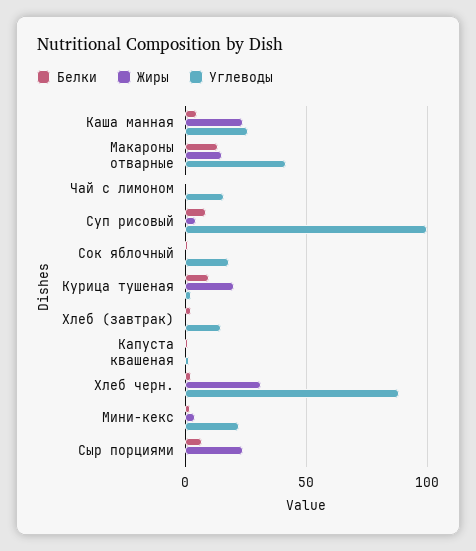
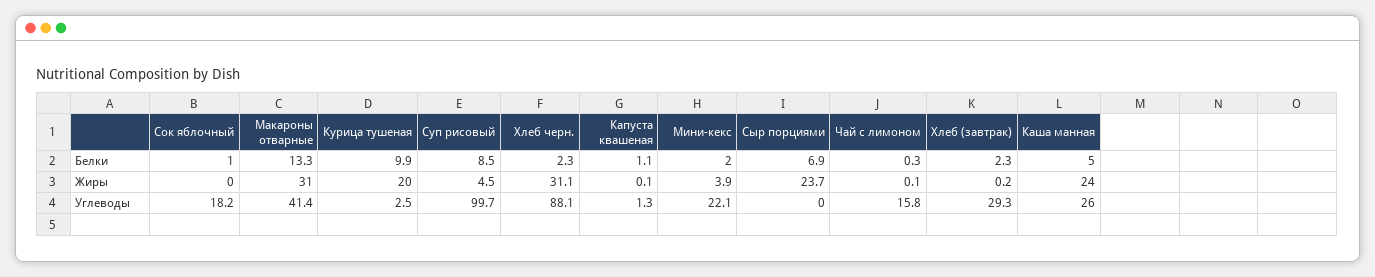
  {
    "Белки": {
      "Каша манная": 5,
      "Макароны отварные": 13.3,
      "Чай с лимоном": 0.3,
      "Суп рисовый": 8.5,
      "Сок яблочный": 1,
      "Курица тушеная": 9.9,
      "Хлеб (завтрак)": 2.3,
      "Капуста квашеная": 1.1,
      "Хлеб черн.": 2.3,
      "Мини-кекс": 2,
      "Сыр порциями": 6.9
    },
    "Жиры": {
      "Каша манная": 24,
-     "Макароны отварные": 15,
+     "Макароны отварные": 31,
      "Чай с лимоном": 0.1,
      "Суп рисовый": 4.5,
      "Сок яблочный": 0,
      "Курица тушеная": 20,
      "Хлеб (завтрак)": 0.2,
      "Капуста квашеная": 0.1,
      "Хлеб черн.": 31.1,
      "Мини-кекс": 3.9,
      "Сыр порциями": 23.7
    },
    "Углеводы": {
      "Каша манная": 26,
      "Макароны отварные": 41.4,
      "Чай с лимоном": 15.8,
      "Суп рисовый": 99.7,
      "Сок яблочный": 18.2,
      "Курица тушеная": 2.5,
-     "Хлеб (завтрак)": 15,
+     "Хлеб (завтрак)": 29.3,
      "Капуста квашеная": 1.3,
      "Хлеб черн.": 88.1,
      "Мини-кекс": 22.1,
      "Сыр порциями": 0
    }
  }

